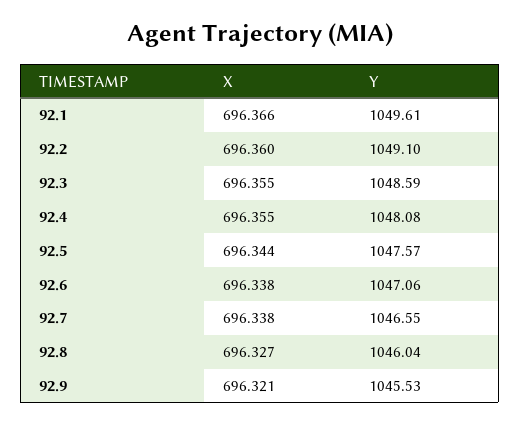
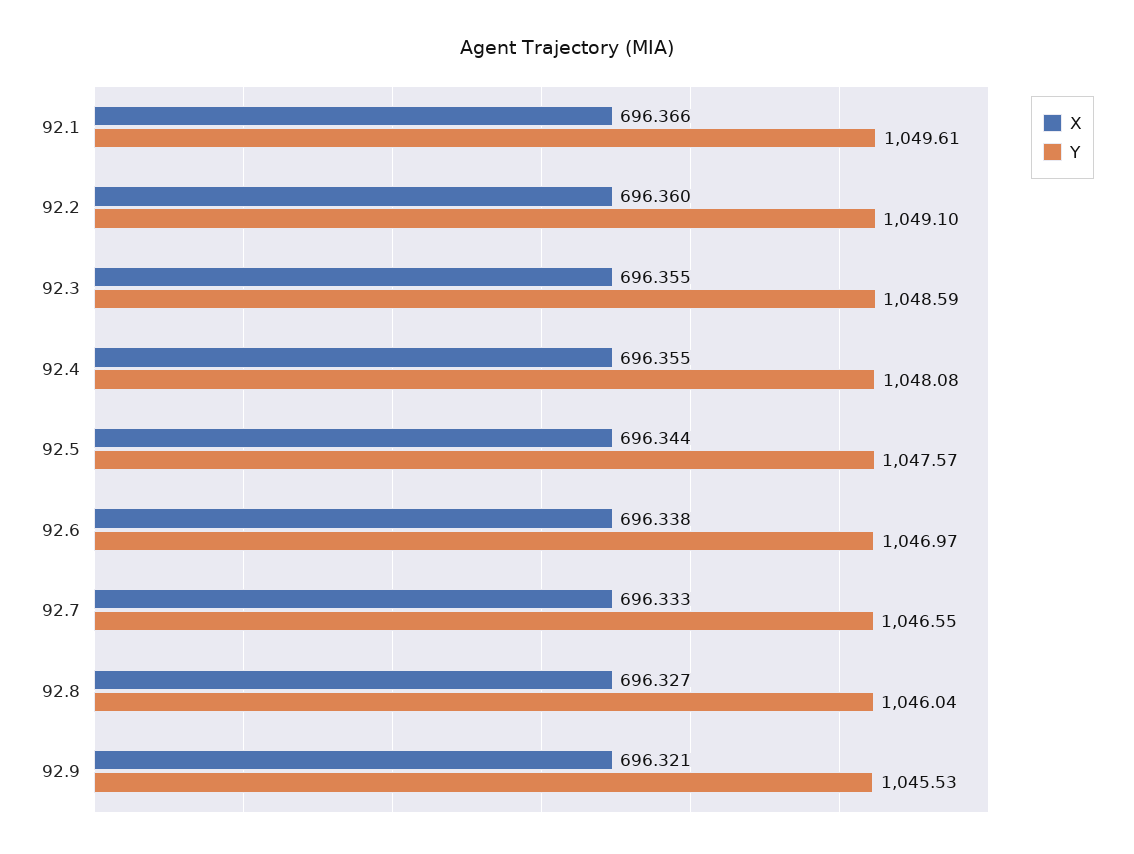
  {
    "X": {
      "92.1": 696.366,
      "92.2": 696.36,
      "92.3": 696.355,
      "92.4": 696.355,
      "92.5": 696.344,
      "92.6": 696.338,
-     "92.7": 696.338,
+     "92.7": 696.333,
      "92.8": 696.327,
      "92.9": 696.321
    },
    "Y": {
      "92.1": 1049.61,
      "92.2": 1049.1,
      "92.3": 1048.59,
      "92.4": 1048.08,
      "92.5": 1047.57,
-     "92.6": 1047.06,
+     "92.6": 1046.97,
      "92.7": 1046.55,
      "92.8": 1046.04,
      "92.9": 1045.53
    }
  }

